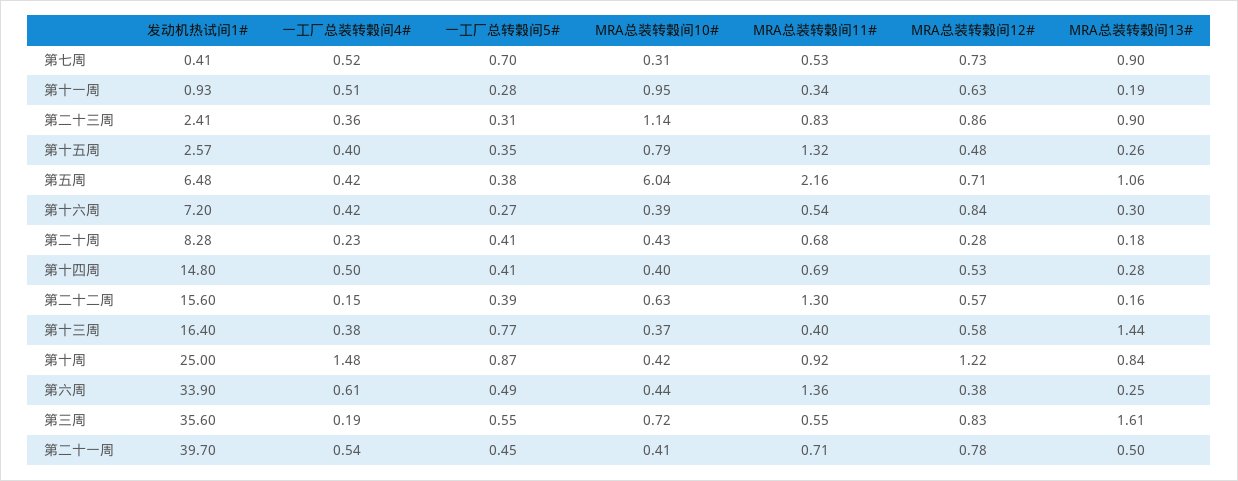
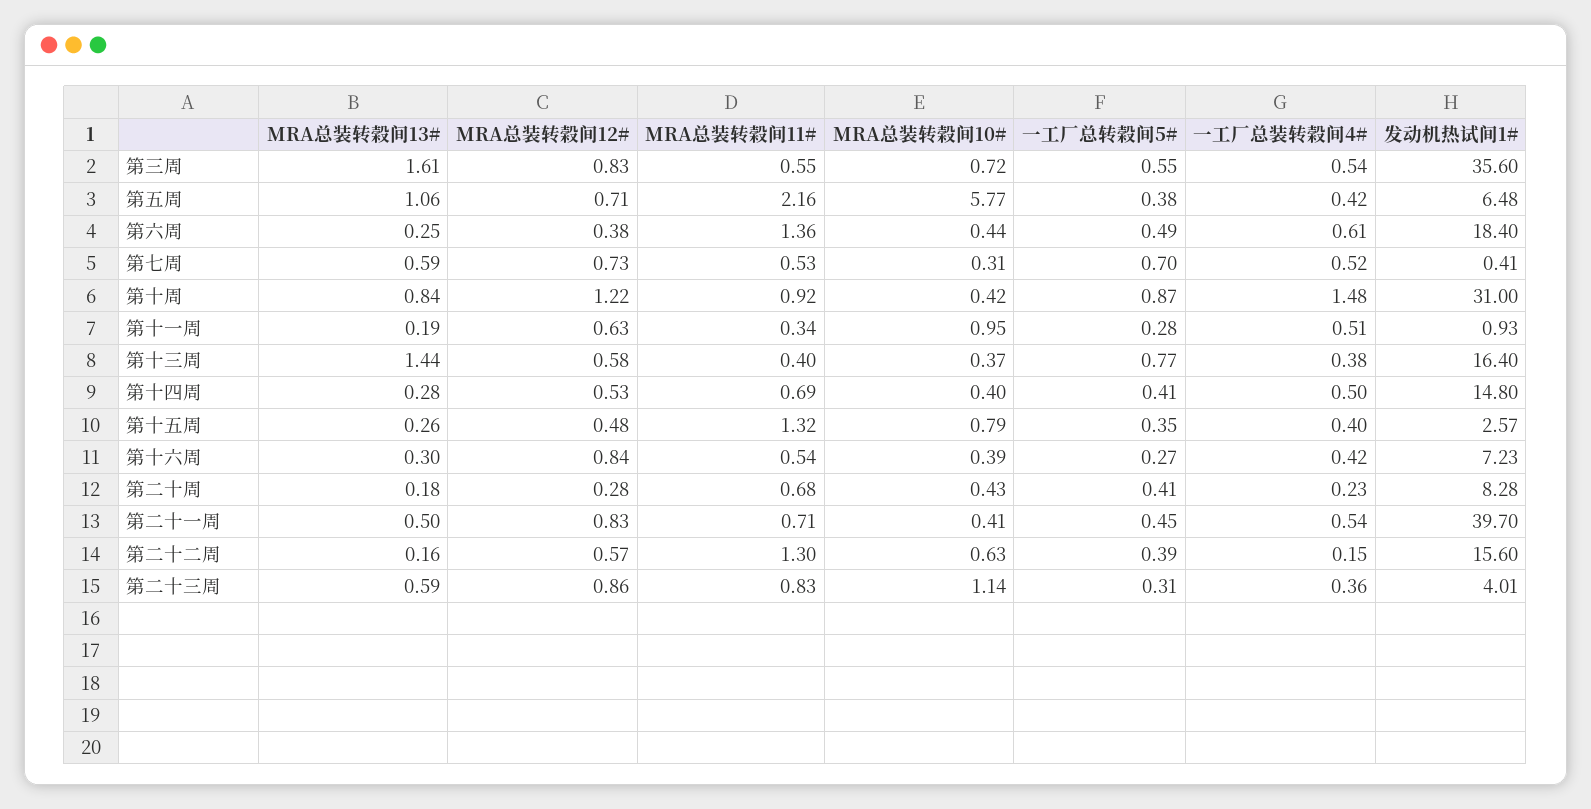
  {
    "发动机热试间1#": {
      "第七周": 0.41,
      "第十一周": 0.93,
-     "第二十三周": 2.41,
+     "第二十三周": 4.01,
      "第十五周": 2.57,
      "第五周": 6.48,
-     "第十六周": 7.2,
+     "第十六周": 7.23,
      "第二十周": 8.28,
      "第十四周": 14.8,
      "第二十二周": 15.6,
      "第十三周": 16.4,
-     "第十周": 25,
+     "第十周": 31,
-     "第六周": 33.9,
+     "第六周": 18.4,
      "第三周": 35.6,
      "第二十一周": 39.7
    },
    "一工厂总装转榖间4#": {
      "第七周": 0.52,
      "第十一周": 0.51,
      "第二十三周": 0.36,
      "第十五周": 0.4,
      "第五周": 0.42,
      "第十六周": 0.42,
      "第二十周": 0.23,
      "第十四周": 0.5,
      "第二十二周": 0.15,
      "第十三周": 0.38,
      "第十周": 1.48,
      "第六周": 0.61,
-     "第三周": 0.19,
+     "第三周": 0.54,
      "第二十一周": 0.54
    },
    "一工厂总转榖间5#": {
      "第七周": 0.7,
      "第十一周": 0.28,
      "第二十三周": 0.31,
      "第十五周": 0.35,
      "第五周": 0.38,
      "第十六周": 0.27,
      "第二十周": 0.41,
      "第十四周": 0.41,
      "第二十二周": 0.39,
      "第十三周": 0.77,
      "第十周": 0.87,
      "第六周": 0.49,
      "第三周": 0.55,
      "第二十一周": 0.45
    },
    "MRA总装转榖间10#": {
      "第七周": 0.31,
      "第十一周": 0.95,
      "第二十三周": 1.14,
      "第十五周": 0.79,
-     "第五周": 6.04,
+     "第五周": 5.77,
      "第十六周": 0.39,
      "第二十周": 0.43,
      "第十四周": 0.4,
      "第二十二周": 0.63,
      "第十三周": 0.37,
      "第十周": 0.42,
      "第六周": 0.44,
      "第三周": 0.72,
      "第二十一周": 0.41
    },
    "MRA总装转榖间11#": {
      "第七周": 0.53,
      "第十一周": 0.34,
      "第二十三周": 0.83,
      "第十五周": 1.32,
      "第五周": 2.16,
      "第十六周": 0.54,
      "第二十周": 0.68,
      "第十四周": 0.69,
      "第二十二周": 1.3,
      "第十三周": 0.4,
      "第十周": 0.92,
      "第六周": 1.36,
      "第三周": 0.55,
      "第二十一周": 0.71
    },
    "MRA总装转榖间12#": {
      "第七周": 0.73,
      "第十一周": 0.63,
      "第二十三周": 0.86,
      "第十五周": 0.48,
      "第五周": 0.71,
      "第十六周": 0.84,
      "第二十周": 0.28,
      "第十四周": 0.53,
      "第二十二周": 0.57,
      "第十三周": 0.58,
      "第十周": 1.22,
      "第六周": 0.38,
      "第三周": 0.83,
-     "第二十一周": 0.78
+     "第二十一周": 0.83
    },
    "MRA总装转榖间13#": {
-     "第七周": 0.9,
+     "第七周": 0.59,
      "第十一周": 0.19,
-     "第二十三周": 0.9,
+     "第二十三周": 0.59,
      "第十五周": 0.26,
      "第五周": 1.06,
      "第十六周": 0.3,
      "第二十周": 0.18,
      "第十四周": 0.28,
      "第二十二周": 0.16,
      "第十三周": 1.44,
      "第十周": 0.84,
      "第六周": 0.25,
      "第三周": 1.61,
      "第二十一周": 0.5
    }
  }

